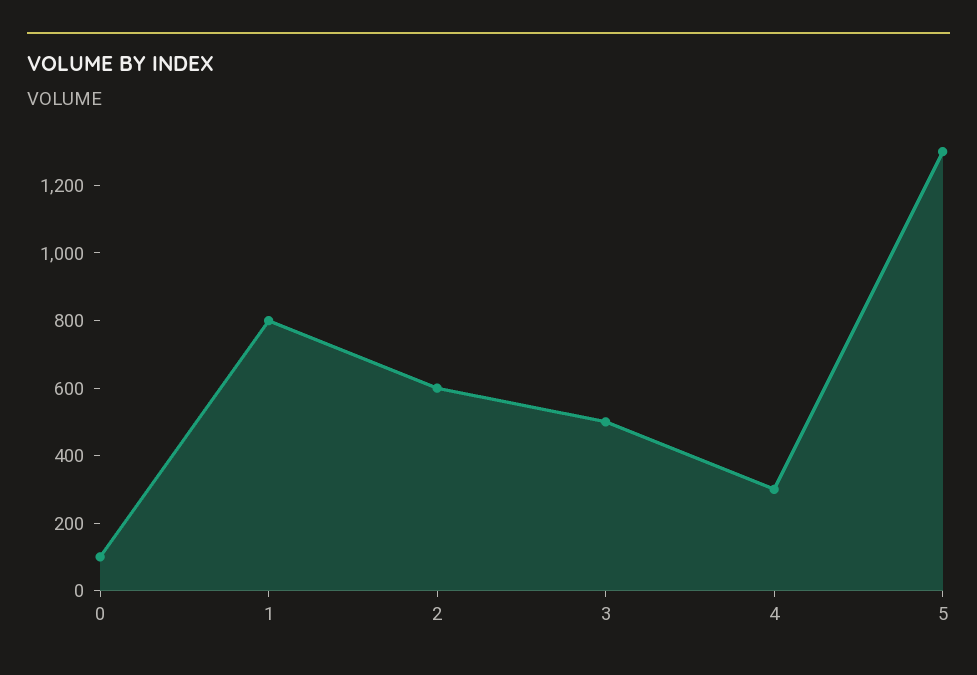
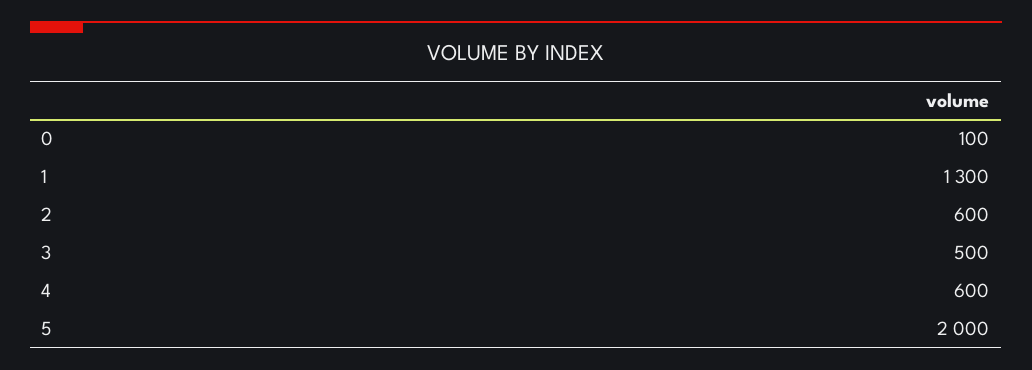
  {
    "0": 100,
-   "1": 800,
+   "1": 1300,
    "2": 600,
    "3": 500,
-   "4": 300,
+   "4": 600,
-   "5": 1300
+   "5": 2000
  }

